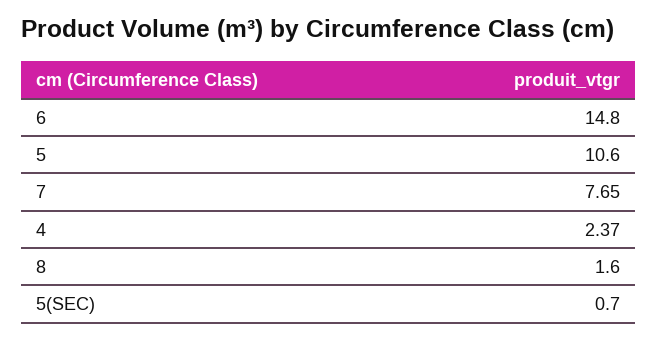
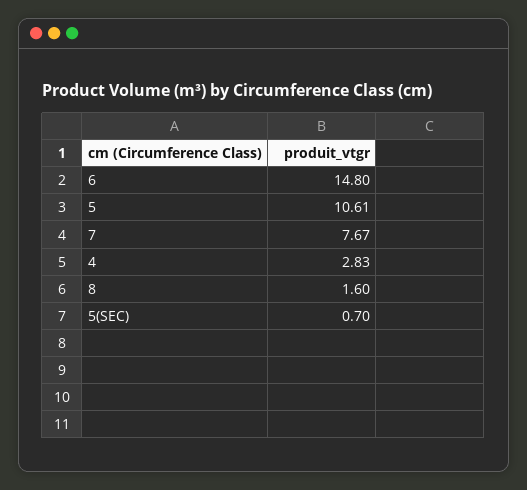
  {
    "6": 14.8,
-   "5": 10.6,
+   "5": 10.61,
-   "7": 7.65,
+   "7": 7.67,
-   "4": 2.37,
+   "4": 2.83,
    "8": 1.6,
    "5(SEC)": 0.7
  }

